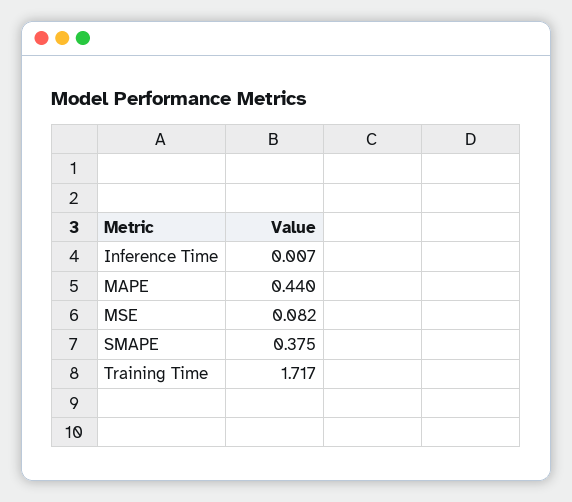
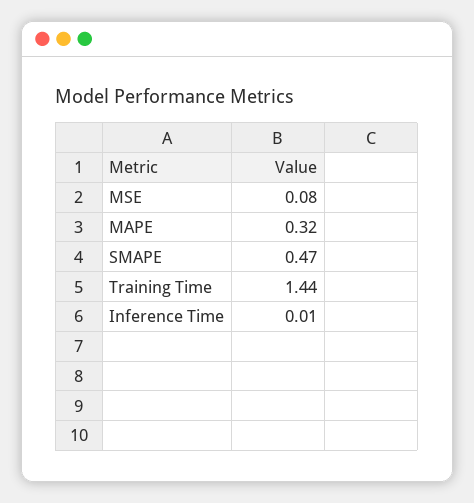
  {
    "Inference Time": 0.007,
-   "MAPE": 0.44,
+   "MAPE": 0.32,
    "MSE": 0.082,
-   "SMAPE": 0.375,
+   "SMAPE": 0.47,
-   "Training Time": 1.717
+   "Training Time": 1.44
  }

